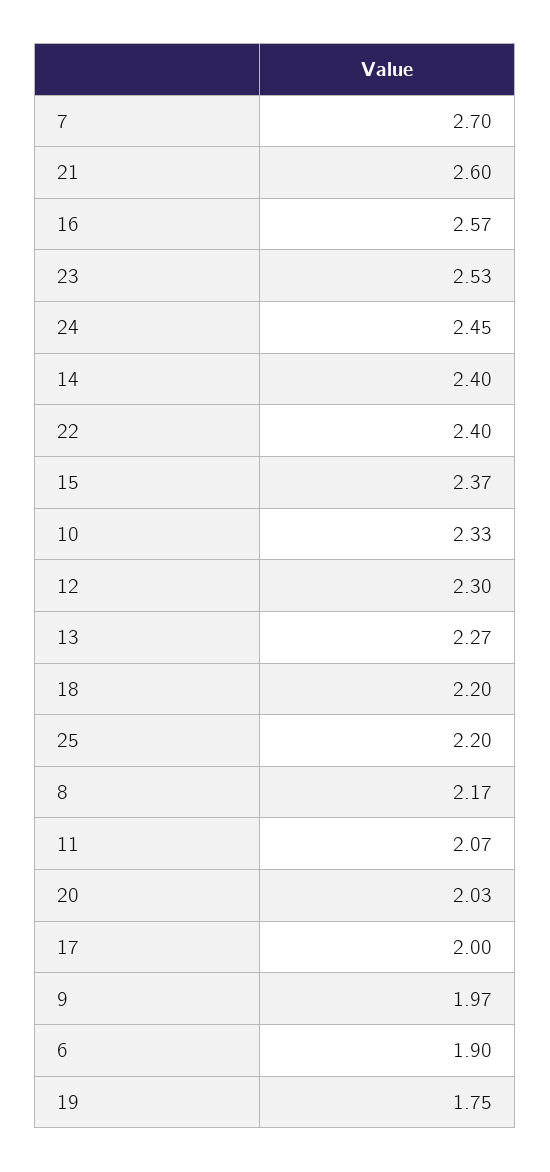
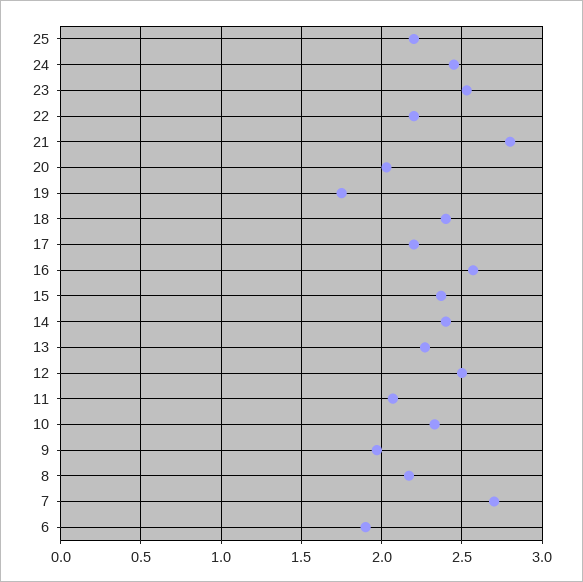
  {
    "7": 2.7,
-   "21": 2.6,
+   "21": 2.8,
    "16": 2.57,
    "23": 2.53,
    "24": 2.45,
    "14": 2.4,
-   "22": 2.4,
+   "22": 2.2,
    "15": 2.37,
    "10": 2.33,
-   "12": 2.3,
+   "12": 2.5,
    "13": 2.27,
-   "18": 2.2,
+   "18": 2.4,
    "25": 2.2,
    "8": 2.17,
    "11": 2.07,
    "20": 2.03,
-   "17": 2,
+   "17": 2.2,
    "9": 1.97,
    "6": 1.9,
    "19": 1.75
  }

